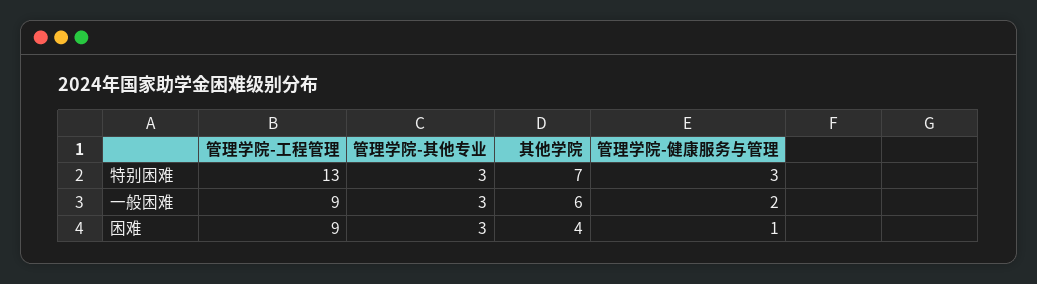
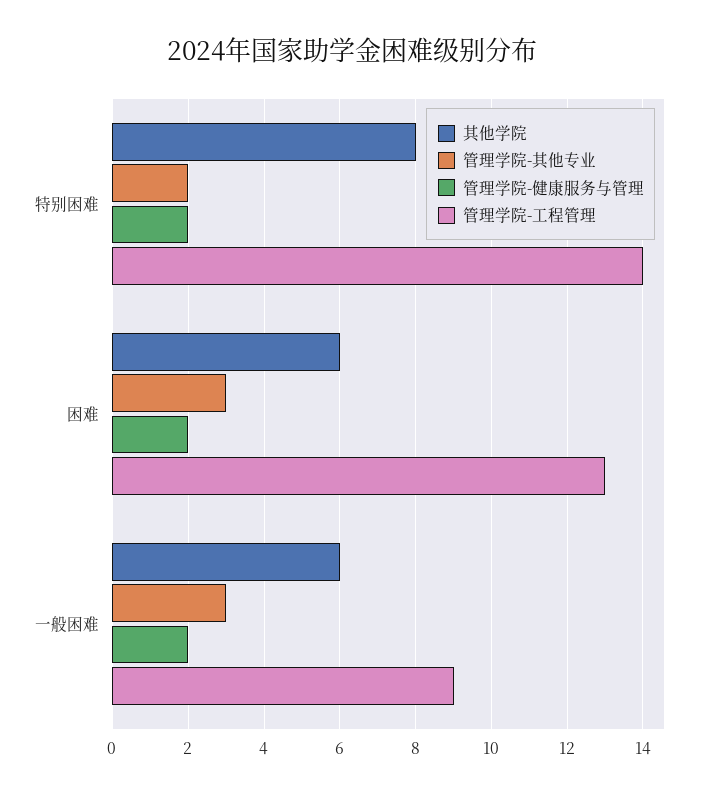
  {
    "管理学院-工程管理": {
-     "特别困难": 13,
+     "特别困难": 14,
      "一般困难": 9,
-     "困难": 9
+     "困难": 13
    },
    "管理学院-其他专业": {
-     "特别困难": 3,
+     "特别困难": 2,
      "一般困难": 3,
      "困难": 3
    },
    "其他学院": {
-     "特别困难": 7,
+     "特别困难": 8,
      "一般困难": 6,
-     "困难": 4
+     "困难": 6
    },
    "管理学院-健康服务与管理": {
-     "特别困难": 3,
+     "特别困难": 2,
      "一般困难": 2,
-     "困难": 1
+     "困难": 2
    }
  }

